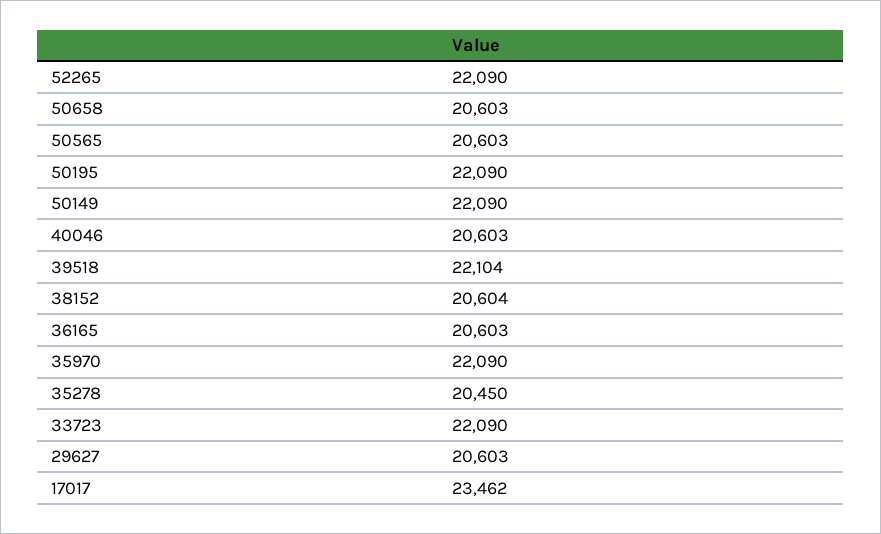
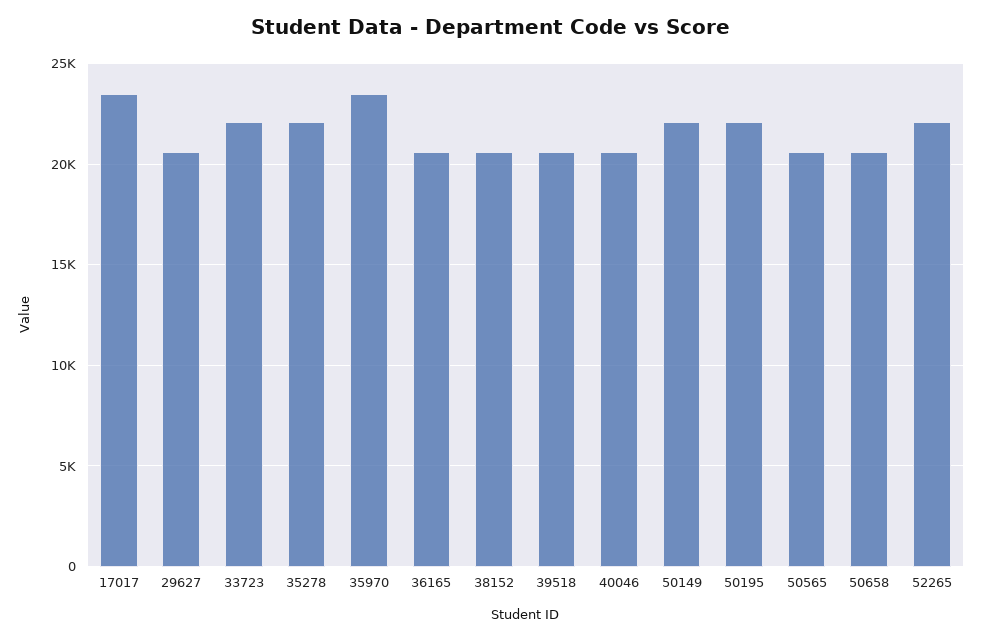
  {
    "52265": 22090,
    "50658": 20603,
    "50565": 20603,
    "50195": 22090,
    "50149": 22090,
    "40046": 20603,
-   "39518": 22104,
+   "39518": 20500,
    "38152": 20604,
    "36165": 20603,
-   "35970": 22090,
+   "35970": 23500,
-   "35278": 20450,
+   "35278": 22000,
    "33723": 22090,
    "29627": 20603,
    "17017": 23462
  }

